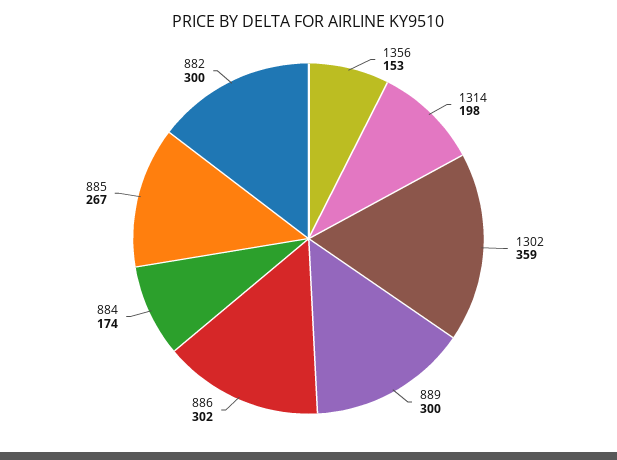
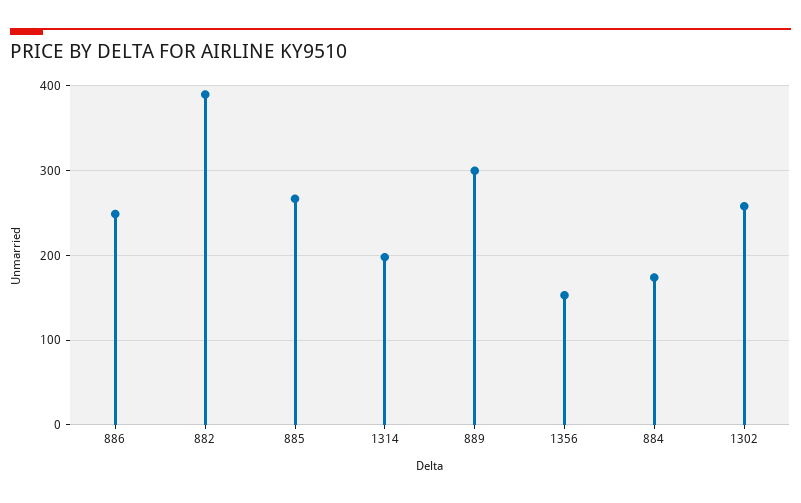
  {
    "1356": 153,
    "1314": 198,
-   "1302": 359,
+   "1302": 260,
    "889": 300,
-   "886": 302,
+   "886": 250,
    "884": 174,
    "885": 267,
-   "882": 300
+   "882": 390
  }

